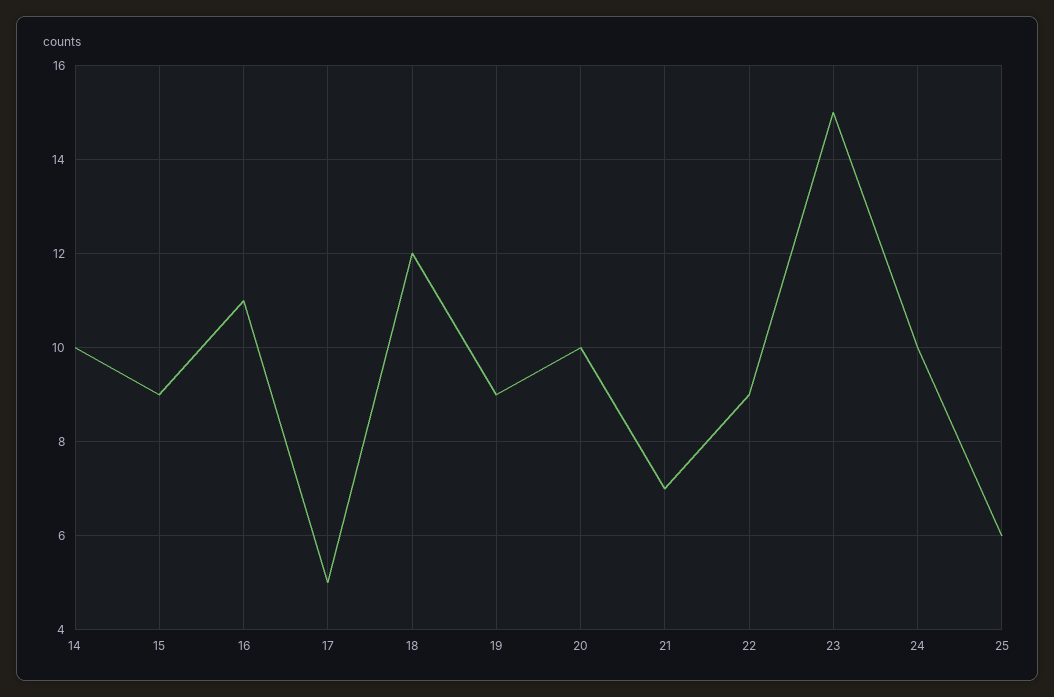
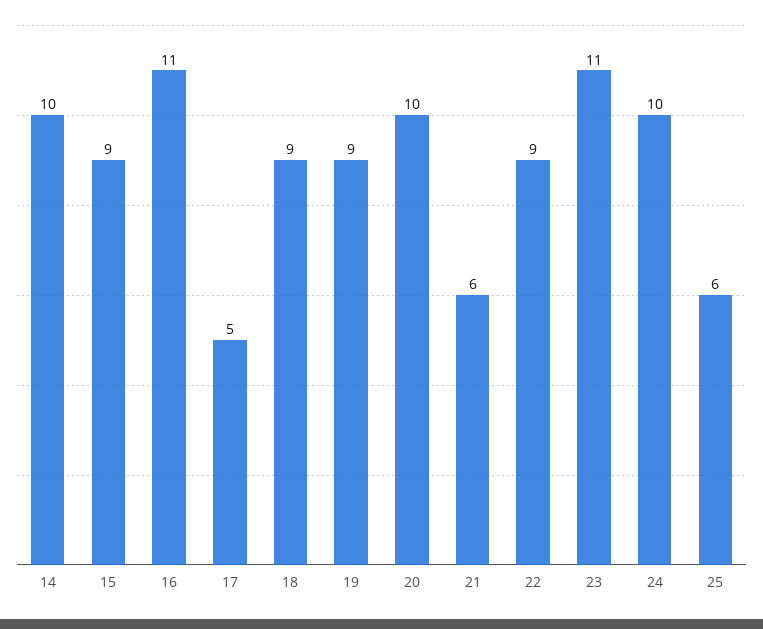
  {
    "14": 10,
    "15": 9,
    "16": 11,
    "17": 5,
-   "18": 12,
+   "18": 9,
    "19": 9,
    "20": 10,
-   "21": 7,
+   "21": 6,
    "22": 9,
-   "23": 15,
+   "23": 11,
    "24": 10,
    "25": 6
  }

